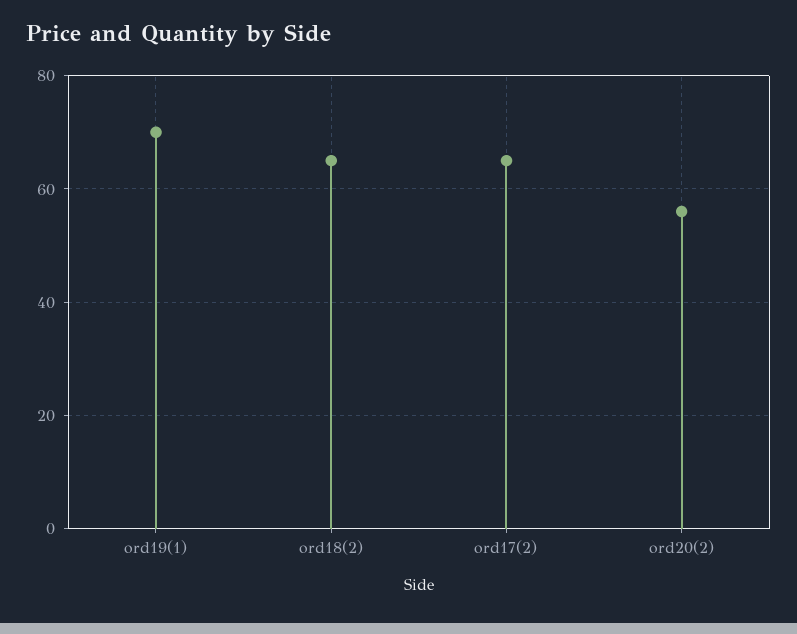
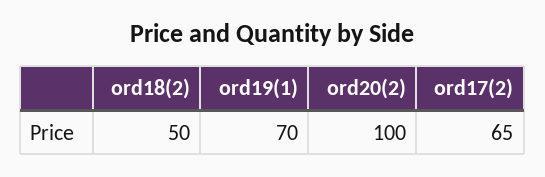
  {
    "ord19(1)": 70,
-   "ord18(2)": 65,
+   "ord18(2)": 50,
    "ord17(2)": 65,
-   "ord20(2)": 55
+   "ord20(2)": 100
  }

